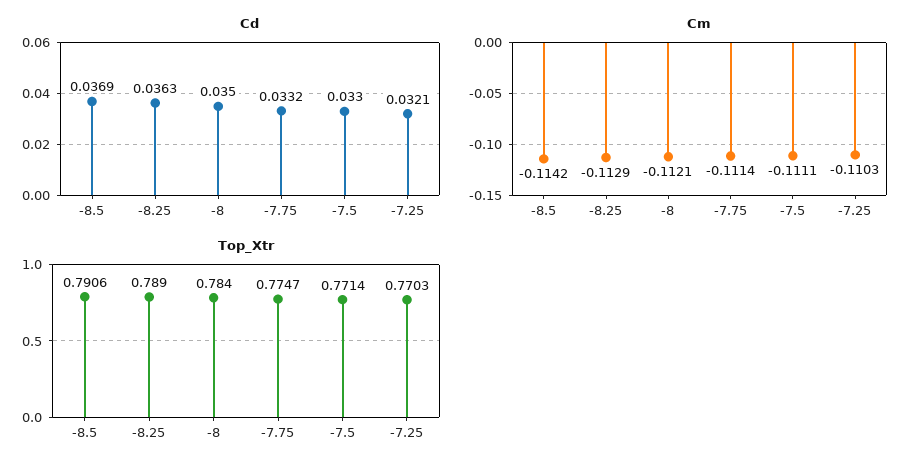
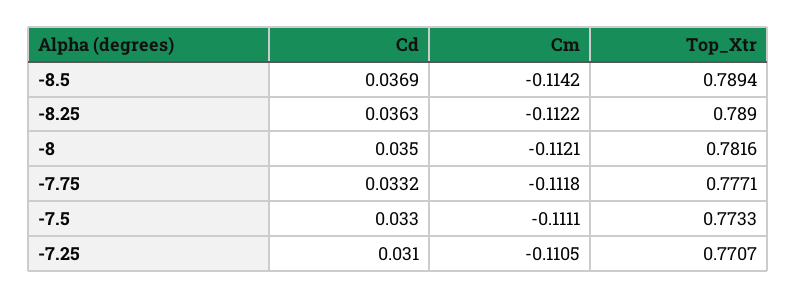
  {
    "Cd": {
      "-8.5": 0.0369,
      "-8.25": 0.0363,
      "-8": 0.035,
      "-7.75": 0.0332,
      "-7.5": 0.033,
-     "-7.25": 0.0321
+     "-7.25": 0.031
    },
    "Cm": {
      "-8.5": -0.1142,
-     "-8.25": -0.1129,
+     "-8.25": -0.1122,
      "-8": -0.1121,
-     "-7.75": -0.1114,
+     "-7.75": -0.1118,
      "-7.5": -0.1111,
-     "-7.25": -0.1103
+     "-7.25": -0.1105
    },
    "Top_Xtr": {
-     "-8.5": 0.7906,
+     "-8.5": 0.7894,
      "-8.25": 0.789,
-     "-8": 0.784,
+     "-8": 0.7816,
-     "-7.75": 0.7747,
+     "-7.75": 0.7771,
-     "-7.5": 0.7714,
+     "-7.5": 0.7733,
-     "-7.25": 0.7703
+     "-7.25": 0.7707
    }
  }

